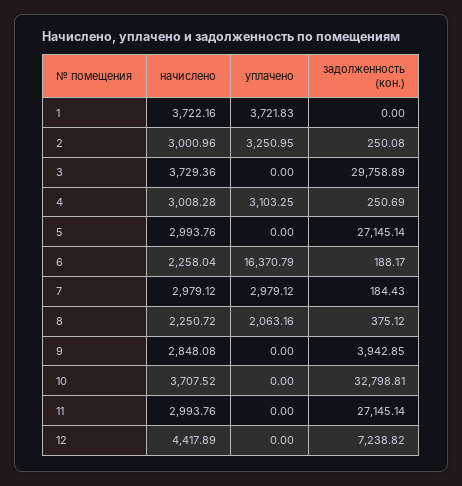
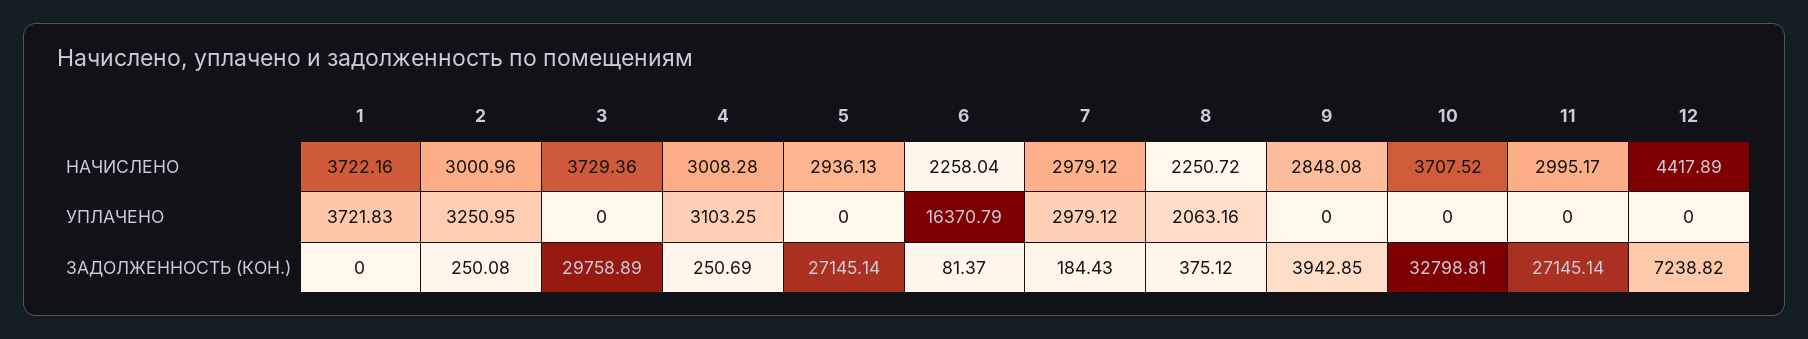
  {
    "начислено": {
      "1": 3722.16,
      "2": 3000.96,
      "3": 3729.36,
      "4": 3008.28,
-     "5": 2993.76,
+     "5": 2936.13,
      "6": 2258.04,
      "7": 2979.12,
      "8": 2250.72,
      "9": 2848.08,
      "10": 3707.52,
-     "11": 2993.76,
+     "11": 2995.17,
      "12": 4417.89
    },
    "уплачено": {
      "1": 3721.83,
      "2": 3250.95,
      "3": 0,
      "4": 3103.25,
      "5": 0,
      "6": 16370.79,
      "7": 2979.12,
      "8": 2063.16,
      "9": 0,
      "10": 0,
      "11": 0,
      "12": 0
    },
    "задолженность (кон.)": {
      "1": 0,
      "2": 250.08,
      "3": 29758.89,
      "4": 250.69,
      "5": 27145.14,
-     "6": 188.17,
+     "6": 81.37,
      "7": 184.43,
      "8": 375.12,
      "9": 3942.85,
      "10": 32798.81,
      "11": 27145.14,
      "12": 7238.82
    }
  }

